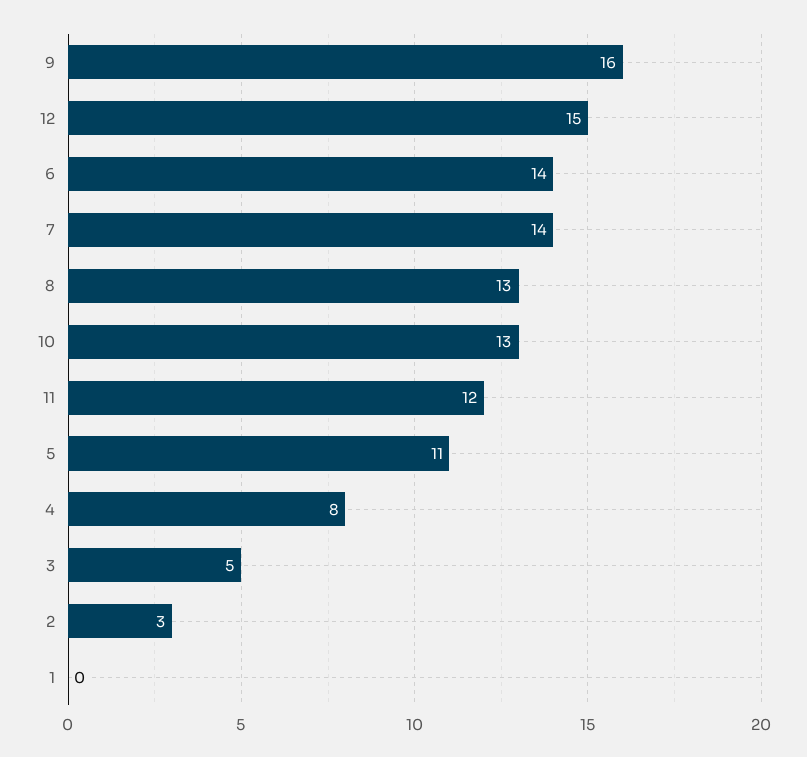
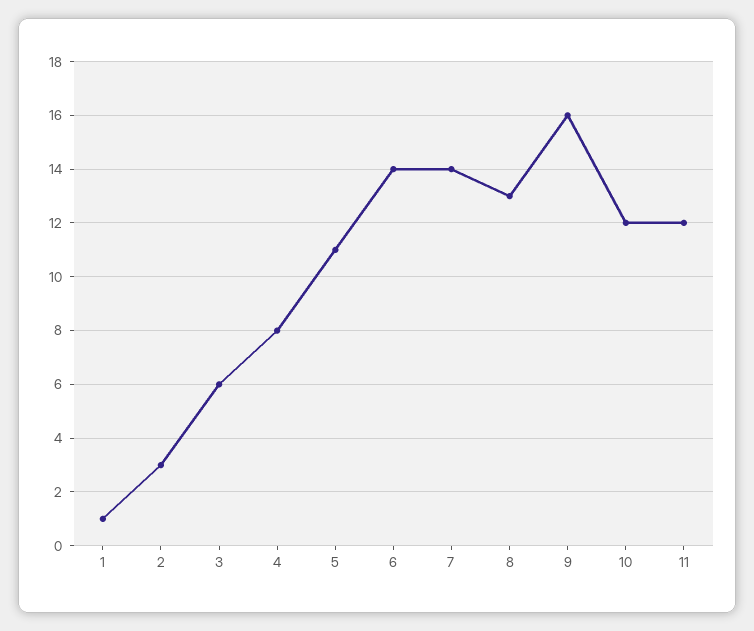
  {
    "9": 16,
-   "12": 15,
    "6": 14,
    "7": 14,
    "8": 13,
-   "10": 13,
+   "10": 12,
    "11": 12,
    "5": 11,
    "4": 8,
-   "3": 5,
+   "3": 6,
    "2": 3,
-   "1": 0
+   "1": 1
  }

